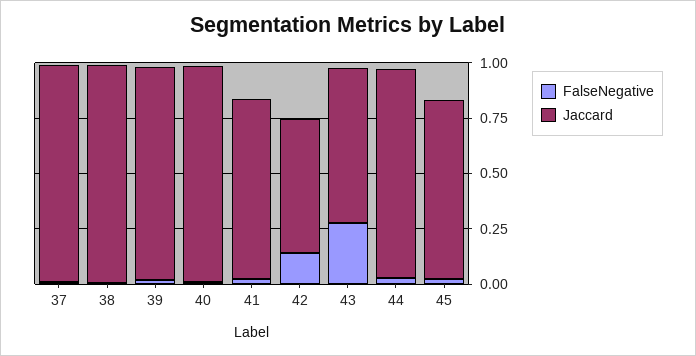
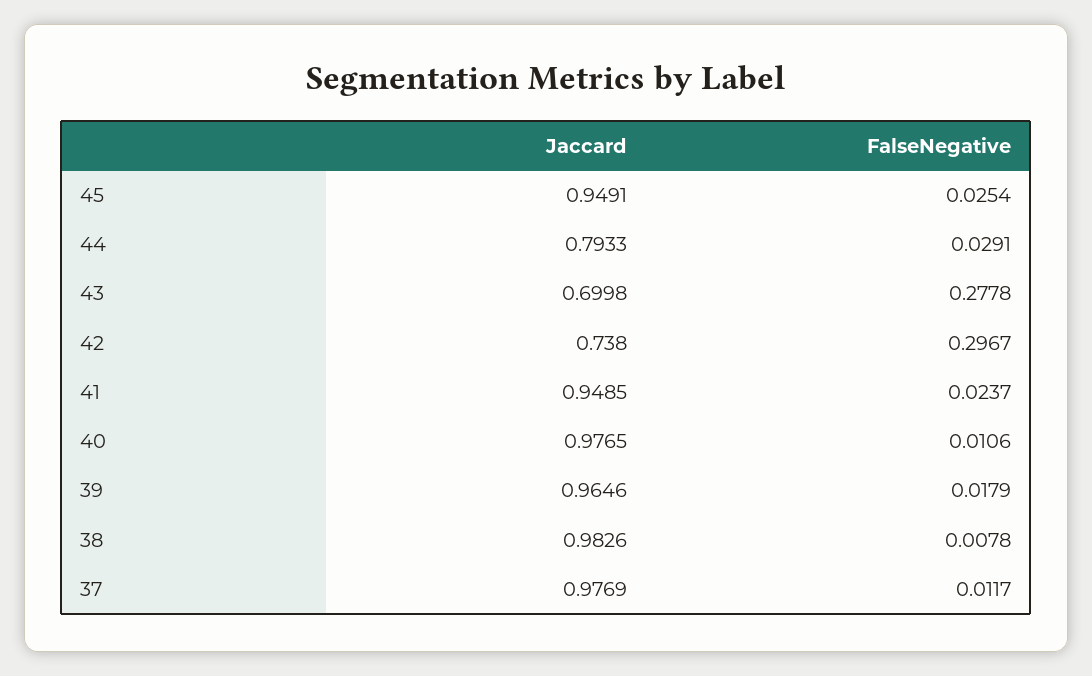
  {
    "FalseNegative": {
      "37": 0.0117,
      "38": 0.0078,
      "39": 0.0179,
      "40": 0.0106,
      "41": 0.0237,
-     "42": 0.15,
+     "42": 0.2967,
      "43": 0.2778,
      "44": 0.0291,
      "45": 0.0254
    },
    "Jaccard": {
      "37": 0.9769,
      "38": 0.9826,
      "39": 0.9646,
      "40": 0.9765,
-     "41": 0.8,
+     "41": 0.9485,
-     "42": 0.6,
+     "42": 0.738,
      "43": 0.6998,
-     "44": 0.95,
+     "44": 0.7933,
-     "45": 0.8
+     "45": 0.9491
    }
  }

